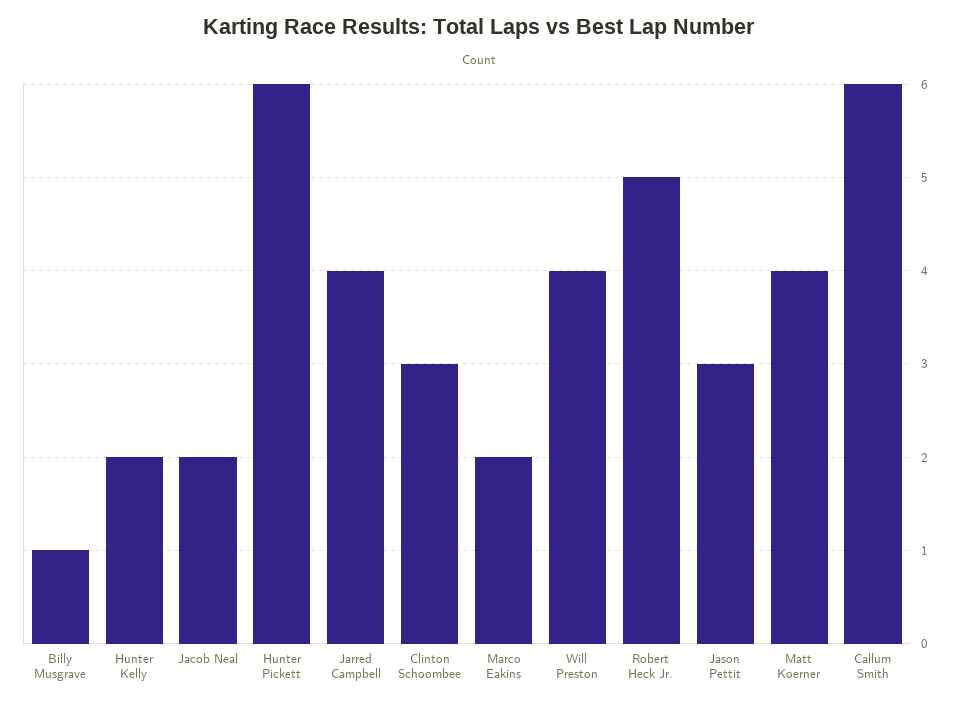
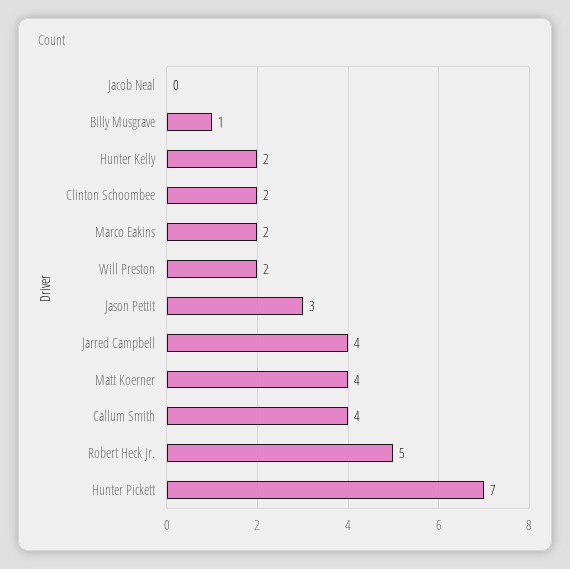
  {
    "Billy Musgrave": 1,
    "Hunter Kelly": 2,
-   "Jacob Neal": 2,
+   "Jacob Neal": 0,
-   "Hunter Pickett": 6,
+   "Hunter Pickett": 7,
    "Jarred Campbell": 4,
-   "Clinton Schoombee": 3,
+   "Clinton Schoombee": 2,
    "Marco Eakins": 2,
-   "Will Preston": 4,
+   "Will Preston": 2,
    "Robert Heck Jr.": 5,
    "Jason Pettit": 3,
    "Matt Koerner": 4,
-   "Callum Smith": 6
+   "Callum Smith": 4
  }

